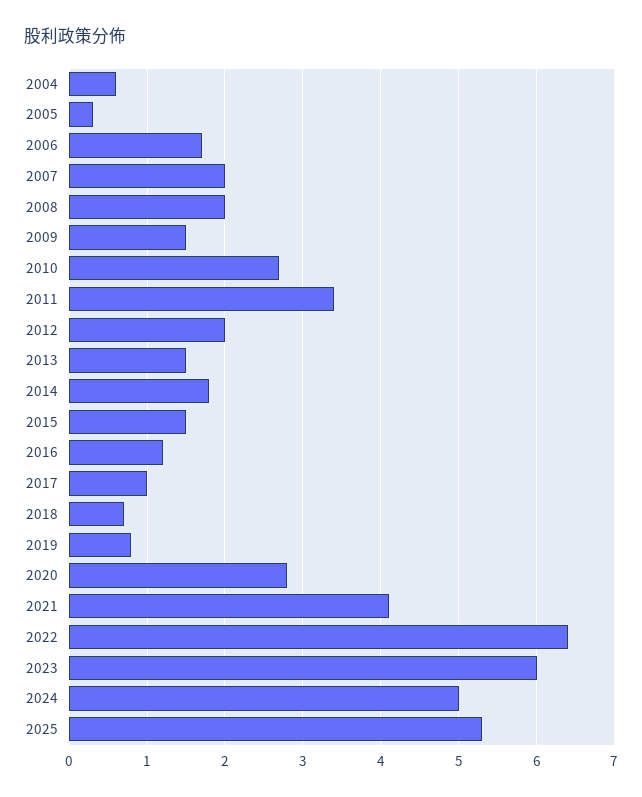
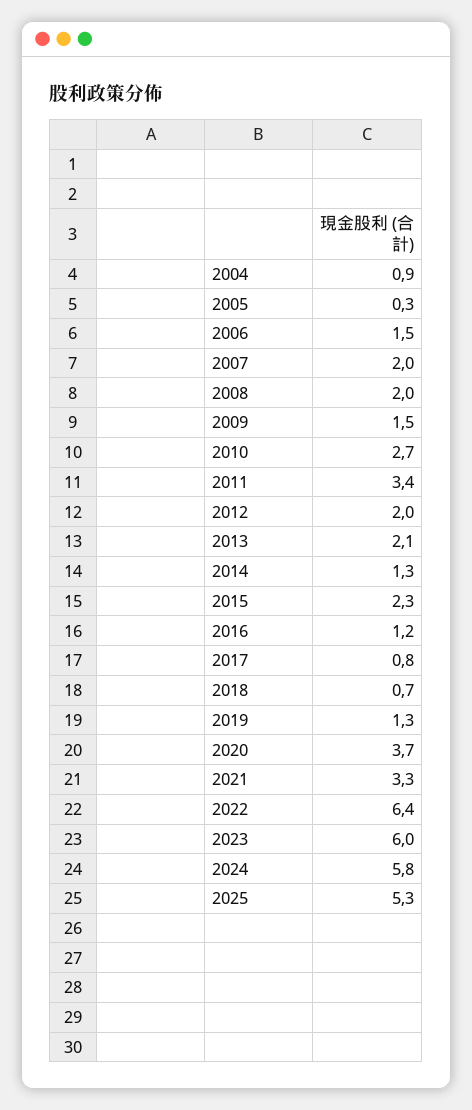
  {
-   "2004": 0.6,
+   "2004": 0.9,
    "2005": 0.3,
-   "2006": 1.7,
+   "2006": 1.5,
    "2007": 2,
    "2008": 2,
    "2009": 1.5,
    "2010": 2.7,
    "2011": 3.4,
    "2012": 2,
-   "2013": 1.5,
+   "2013": 2.1,
-   "2014": 1.8,
+   "2014": 1.3,
-   "2015": 1.5,
+   "2015": 2.3,
    "2016": 1.2,
-   "2017": 1,
+   "2017": 0.8,
    "2018": 0.7,
-   "2019": 0.8,
+   "2019": 1.3,
-   "2020": 2.8,
+   "2020": 3.7,
-   "2021": 4.1,
+   "2021": 3.3,
    "2022": 6.4,
    "2023": 6,
-   "2024": 5,
+   "2024": 5.8,
    "2025": 5.3
  }

